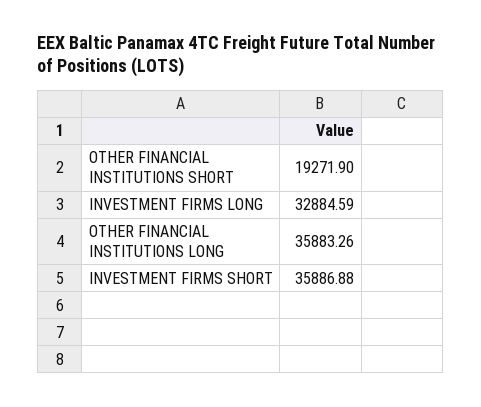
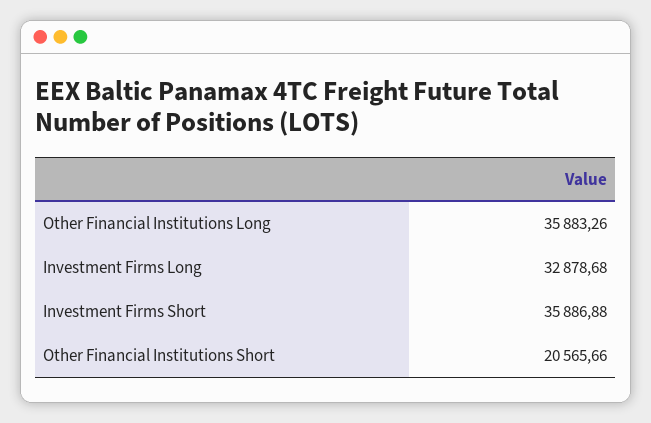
  {
-   "OTHER FINANCIAL INSTITUTIONS SHORT": 19271.9,
+   "OTHER FINANCIAL INSTITUTIONS SHORT": 20565.66,
-   "INVESTMENT FIRMS LONG": 32884.59,
+   "INVESTMENT FIRMS LONG": 32878.68,
    "OTHER FINANCIAL INSTITUTIONS LONG": 35883.26,
    "INVESTMENT FIRMS SHORT": 35886.88
  }

